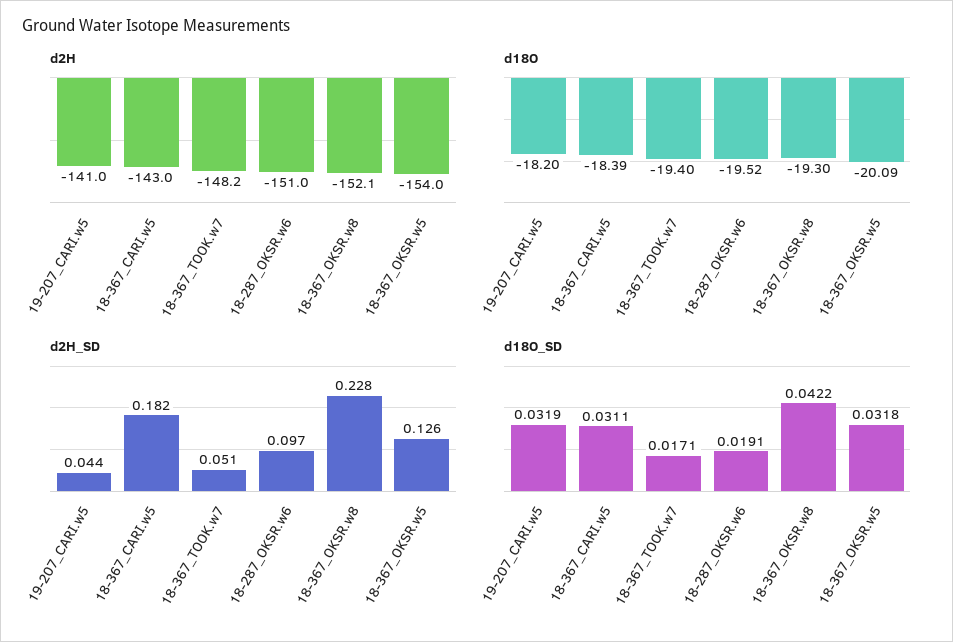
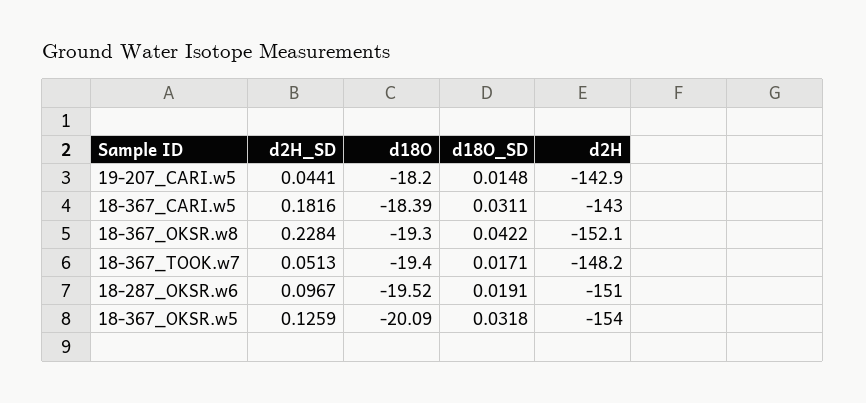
  {
    "d2H": {
-     "19-207_CARI.w5": -141,
+     "19-207_CARI.w5": -142.9,
      "18-367_CARI.w5": -143,
      "18-367_TOOK.w7": -148.2,
      "18-287_OKSR.w6": -151,
      "18-367_OKSR.w8": -152.1,
      "18-367_OKSR.w5": -154
    },
    "d18O": {
      "19-207_CARI.w5": -18.2,
      "18-367_CARI.w5": -18.39,
      "18-367_TOOK.w7": -19.4,
      "18-287_OKSR.w6": -19.52,
      "18-367_OKSR.w8": -19.3,
      "18-367_OKSR.w5": -20.09
    },
    "d2H_SD": {
      "19-207_CARI.w5": 0.0441,
      "18-367_CARI.w5": 0.1816,
      "18-367_TOOK.w7": 0.0513,
      "18-287_OKSR.w6": 0.0967,
      "18-367_OKSR.w8": 0.2284,
      "18-367_OKSR.w5": 0.1259
    },
    "d18O_SD": {
-     "19-207_CARI.w5": 0.0319,
+     "19-207_CARI.w5": 0.0148,
      "18-367_CARI.w5": 0.0311,
      "18-367_TOOK.w7": 0.0171,
      "18-287_OKSR.w6": 0.0191,
      "18-367_OKSR.w8": 0.0422,
      "18-367_OKSR.w5": 0.0318
    }
  }

